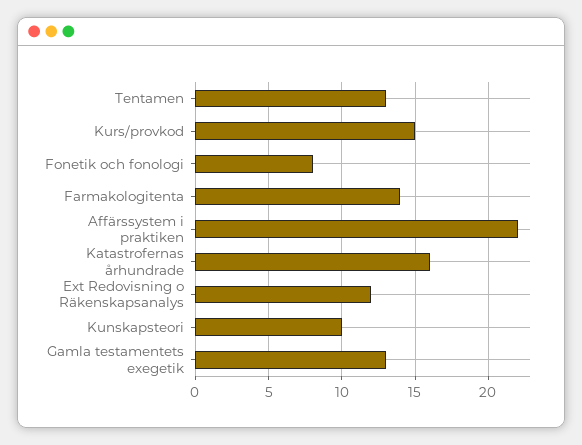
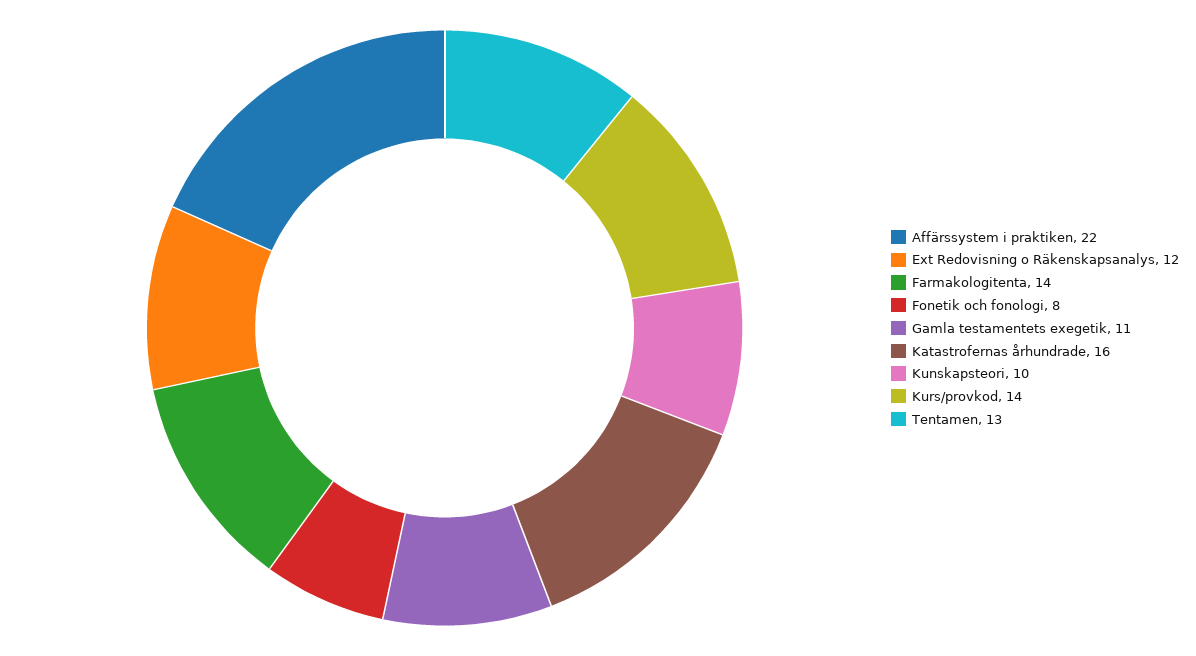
  {
    "Tentamen": 13,
-   "Kurs/provkod": 15,
+   "Kurs/provkod": 14,
    "Fonetik och fonologi": 8,
    "Farmakologitenta": 14,
    "Affärssystem i praktiken": 22,
    "Katastrofernas århundrade": 16,
    "Ext Redovisning o Räkenskapsanalys": 12,
    "Kunskapsteori": 10,
-   "Gamla testamentets exegetik": 13
+   "Gamla testamentets exegetik": 11
  }

